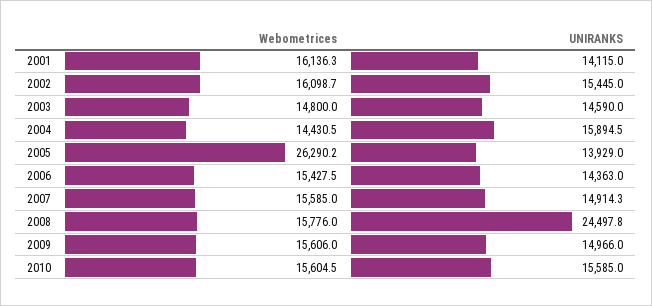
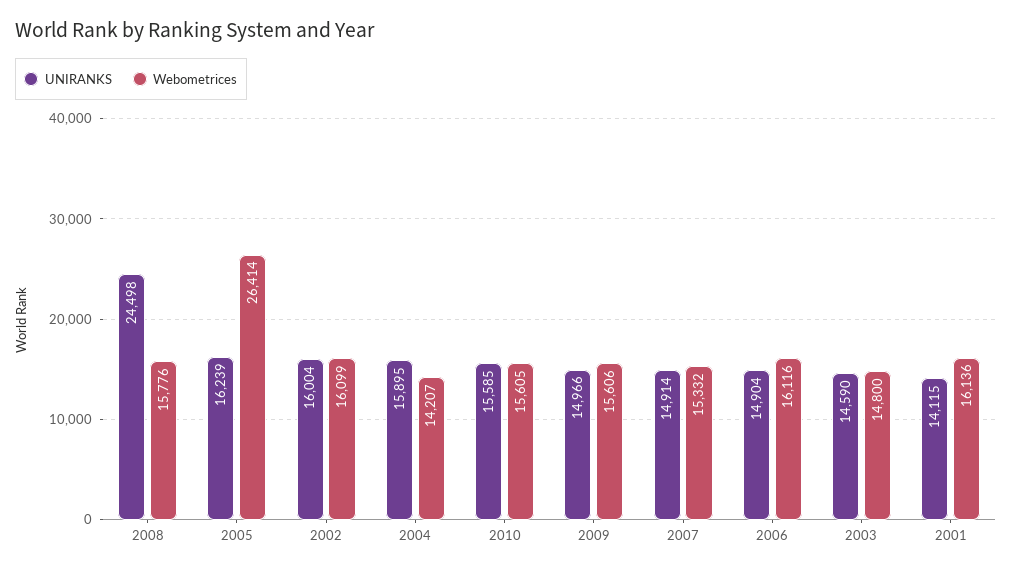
  {
    "Webometrices": {
      "2001": 16136.3,
      "2002": 16098.7,
      "2003": 14800,
-     "2004": 14430.5,
+     "2004": 14207,
-     "2005": 26290.2,
+     "2005": 26414,
-     "2006": 15427.5,
+     "2006": 16116,
-     "2007": 15585,
+     "2007": 15332,
      "2008": 15776,
      "2009": 15606,
      "2010": 15604.5
    },
    "UNIRANKS": {
      "2001": 14115,
-     "2002": 15445,
+     "2002": 16004,
      "2003": 14590,
      "2004": 15894.5,
-     "2005": 13929,
+     "2005": 16239,
-     "2006": 14363,
+     "2006": 14904,
      "2007": 14914.3,
      "2008": 24497.8,
      "2009": 14966,
      "2010": 15585
    }
  }

